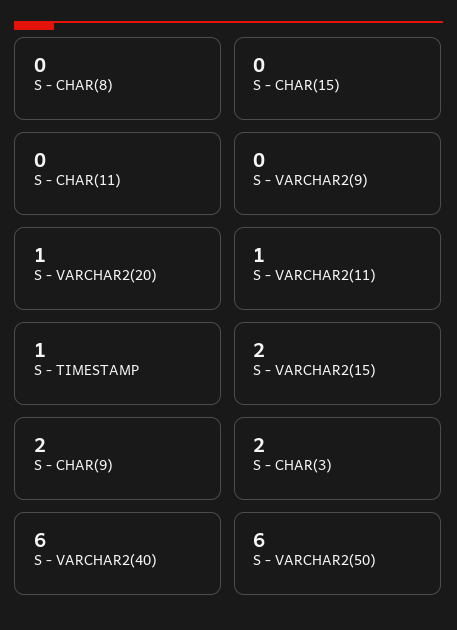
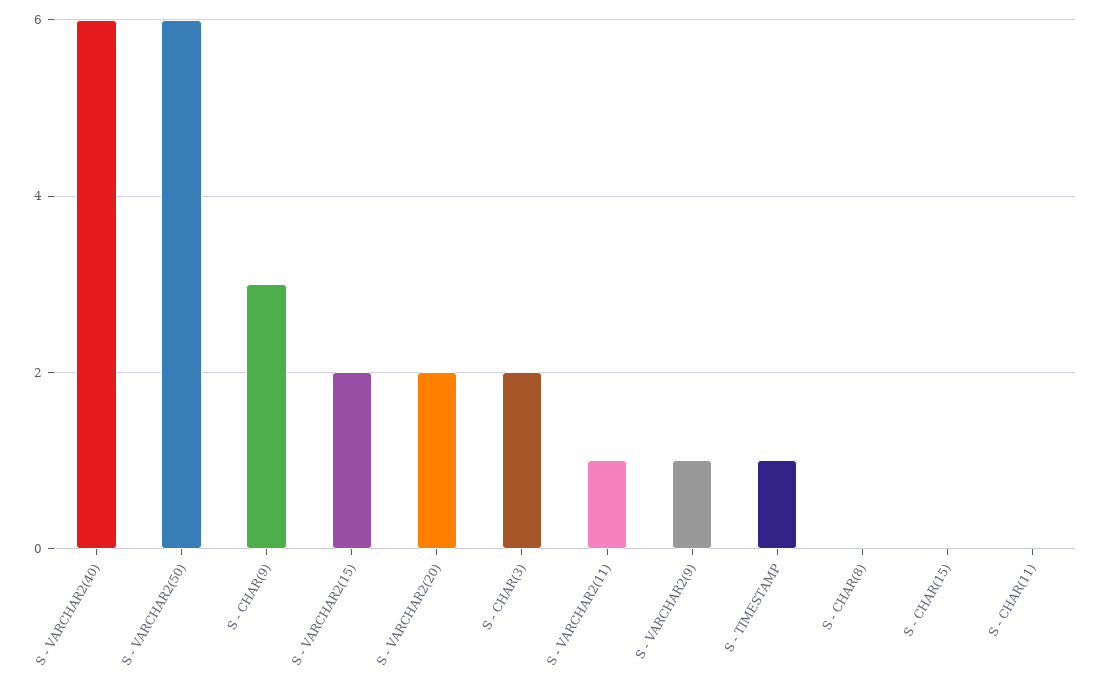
  {
    "S - CHAR(8)": 0,
    "S - CHAR(15)": 0,
    "S - CHAR(11)": 0,
-   "S - VARCHAR2(9)": 0,
+   "S - VARCHAR2(9)": 1,
-   "S - VARCHAR2(20)": 1,
+   "S - VARCHAR2(20)": 2,
    "S - VARCHAR2(11)": 1,
    "S - TIMESTAMP": 1,
    "S - VARCHAR2(15)": 2,
-   "S - CHAR(9)": 2,
+   "S - CHAR(9)": 3,
    "S - CHAR(3)": 2,
    "S - VARCHAR2(40)": 6,
    "S - VARCHAR2(50)": 6
  }

